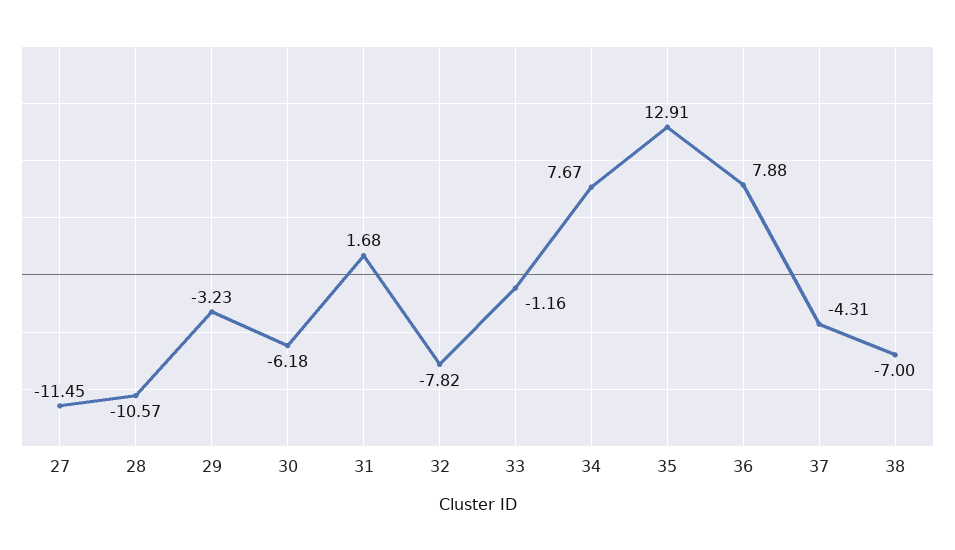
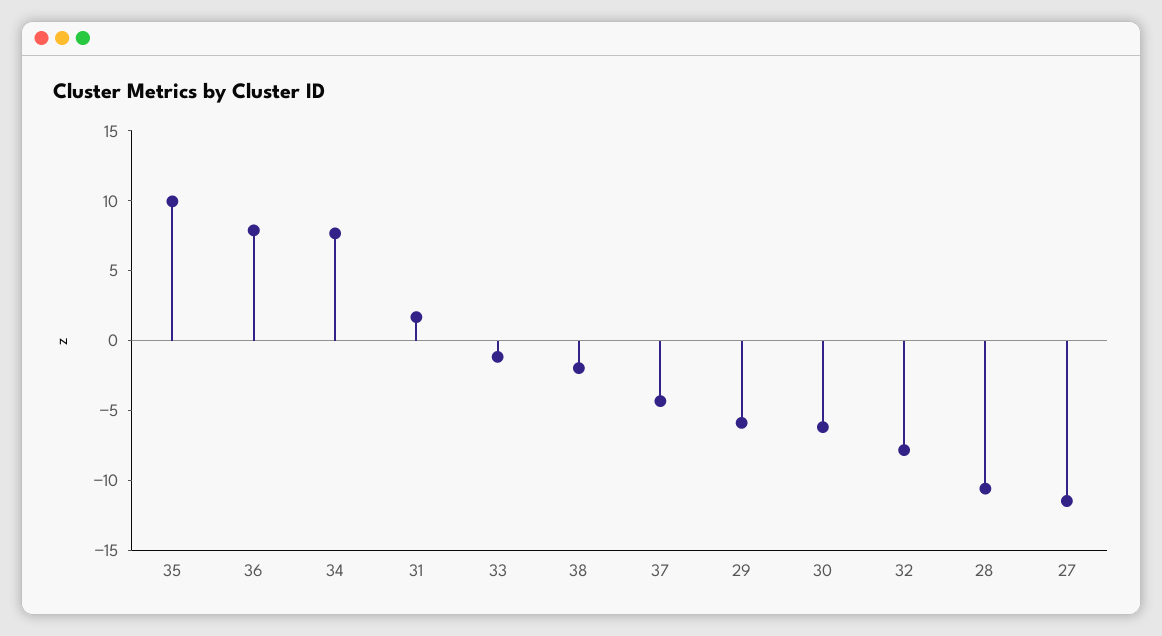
  {
    "27": -11.45,
    "28": -10.57,
-   "29": -3.23,
+   "29": -6,
    "30": -6.18,
    "31": 1.68,
    "32": -7.82,
    "33": -1.16,
    "34": 7.67,
-   "35": 12.91,
+   "35": 10,
    "36": 7.88,
    "37": -4.31,
-   "38": -7
+   "38": -2
  }

